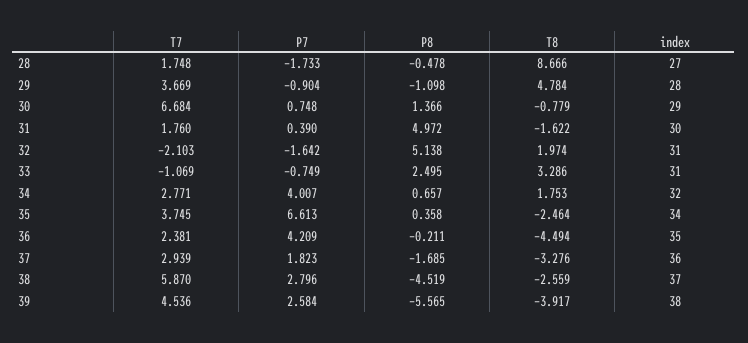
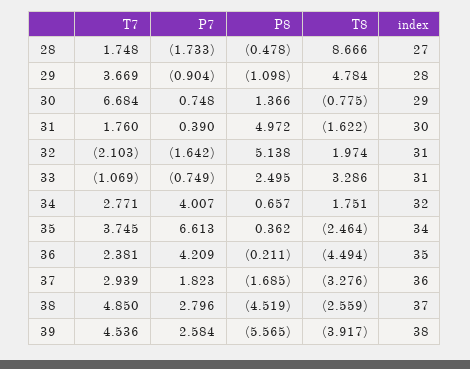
  {
    "T7": {
      "28": 1.748,
      "29": 3.669,
      "30": 6.684,
      "31": 1.76,
      "32": -2.103,
      "33": -1.069,
      "34": 2.771,
      "35": 3.745,
      "36": 2.381,
      "37": 2.939,
-     "38": 5.87,
+     "38": 4.85,
      "39": 4.536
    },
    "P7": {
      "28": -1.733,
      "29": -0.904,
      "30": 0.748,
      "31": 0.39,
      "32": -1.642,
      "33": -0.749,
      "34": 4.007,
      "35": 6.613,
      "36": 4.209,
      "37": 1.823,
      "38": 2.796,
      "39": 2.584
    },
    "P8": {
      "28": -0.478,
      "29": -1.098,
      "30": 1.366,
      "31": 4.972,
      "32": 5.138,
      "33": 2.495,
      "34": 0.657,
-     "35": 0.358,
+     "35": 0.362,
      "36": -0.211,
      "37": -1.685,
      "38": -4.519,
      "39": -5.565
    },
    "T8": {
      "28": 8.666,
      "29": 4.784,
-     "30": -0.779,
+     "30": -0.775,
      "31": -1.622,
      "32": 1.974,
      "33": 3.286,
-     "34": 1.753,
+     "34": 1.751,
      "35": -2.464,
      "36": -4.494,
      "37": -3.276,
      "38": -2.559,
      "39": -3.917
    },
    "index": {
      "28": 27,
      "29": 28,
      "30": 29,
      "31": 30,
      "32": 31,
      "33": 31,
      "34": 32,
      "35": 34,
      "36": 35,
      "37": 36,
      "38": 37,
      "39": 38
    }
  }

